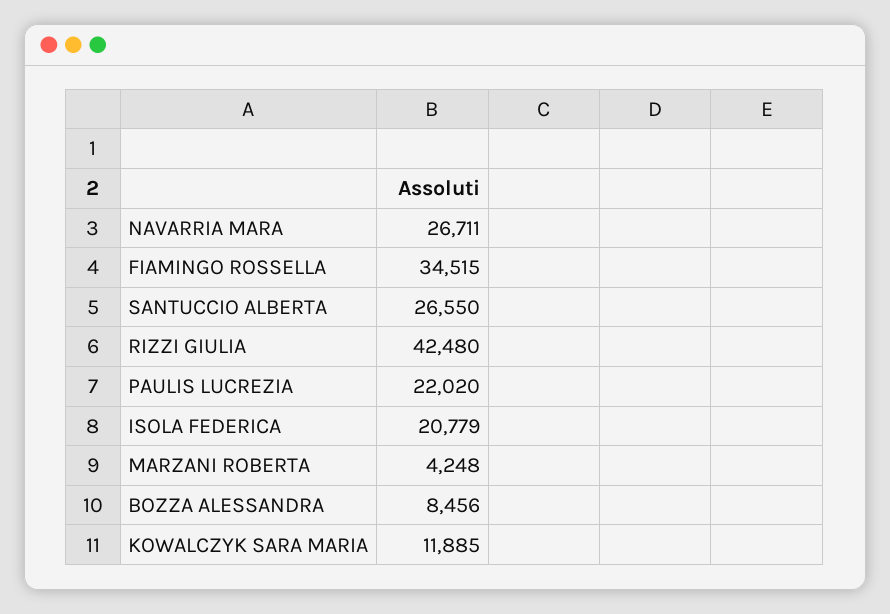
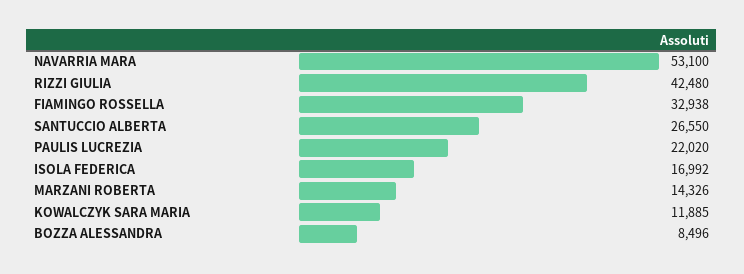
  {
-   "NAVARRIA MARA": 26711,
+   "NAVARRIA MARA": 53100,
-   "FIAMINGO ROSSELLA": 34515,
+   "FIAMINGO ROSSELLA": 32938,
    "SANTUCCIO ALBERTA": 26550,
    "RIZZI GIULIA": 42480,
    "PAULIS LUCREZIA": 22020,
-   "ISOLA FEDERICA": 20779,
+   "ISOLA FEDERICA": 16992,
-   "MARZANI ROBERTA": 4248,
+   "MARZANI ROBERTA": 14326,
-   "BOZZA ALESSANDRA": 8456,
+   "BOZZA ALESSANDRA": 8496,
    "KOWALCZYK SARA MARIA": 11885
  }

